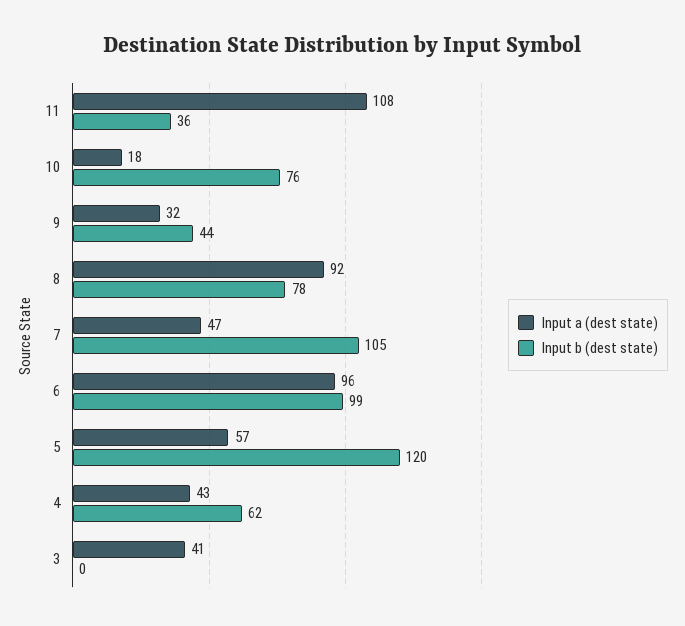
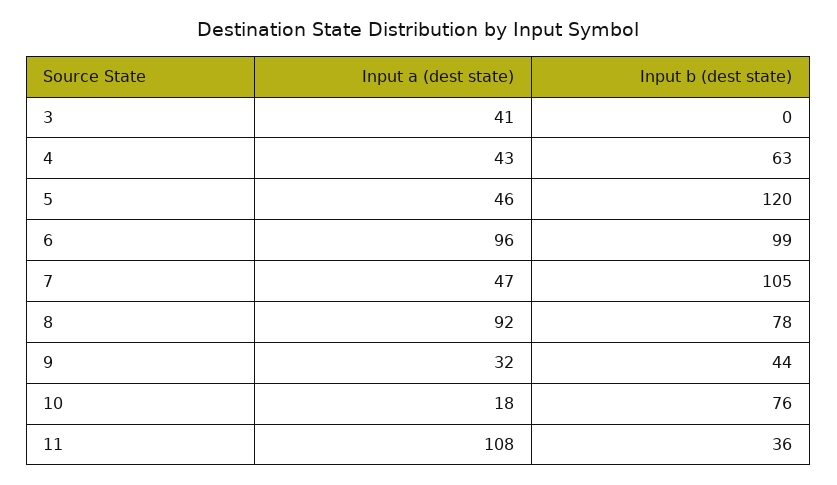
  {
    "Input a (dest state)": {
      "11": 108,
      "10": 18,
      "9": 32,
      "8": 92,
      "7": 47,
      "6": 96,
-     "5": 57,
+     "5": 46,
      "4": 43,
      "3": 41
    },
    "Input b (dest state)": {
      "11": 36,
      "10": 76,
      "9": 44,
      "8": 78,
      "7": 105,
      "6": 99,
      "5": 120,
-     "4": 62,
+     "4": 63,
      "3": 0
    }
  }

